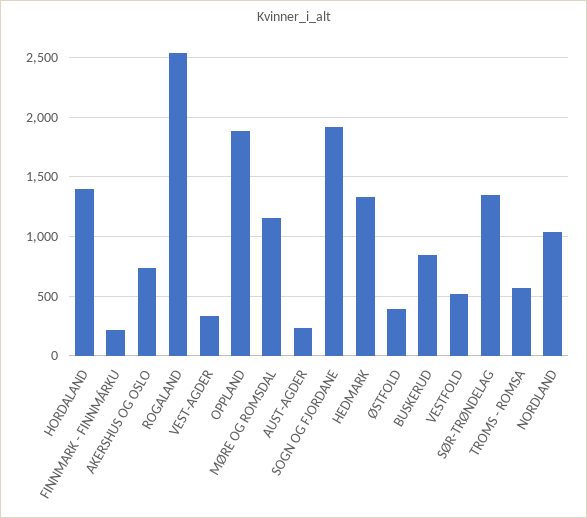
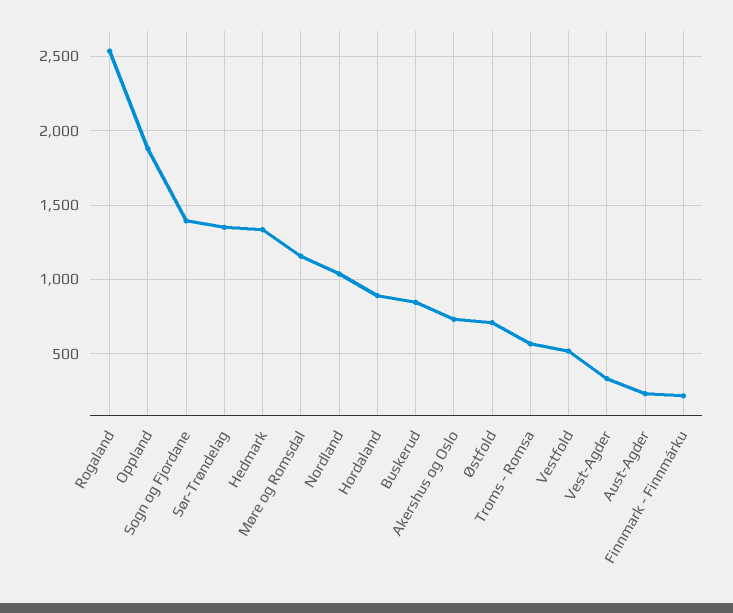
  {
-   "HORDALAND": 1400,
+   "HORDALAND": 900,
    "FINNMARK - FINNMÁRKU": 200,
    "AKERSHUS OG OSLO": 750,
    "ROGALAND": 2550,
    "VEST-AGDER": 350,
    "OPPLAND": 1900,
    "MØRE OG ROMSDAL": 1150,
    "AUST-AGDER": 250,
-   "SOGN OG FJORDANE": 1900,
+   "SOGN OG FJORDANE": 1400,
    "HEDMARK": 1350,
-   "ØSTFOLD": 400,
+   "ØSTFOLD": 700,
    "BUSKERUD": 850,
    "VESTFOLD": 500,
    "SØR-TRØNDELAG": 1350,
    "TROMS - ROMSA": 550,
    "NORDLAND": 1050
  }

